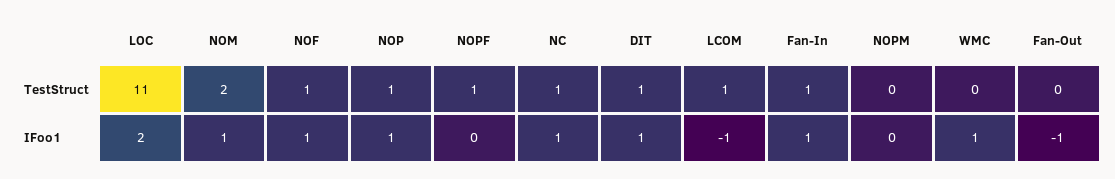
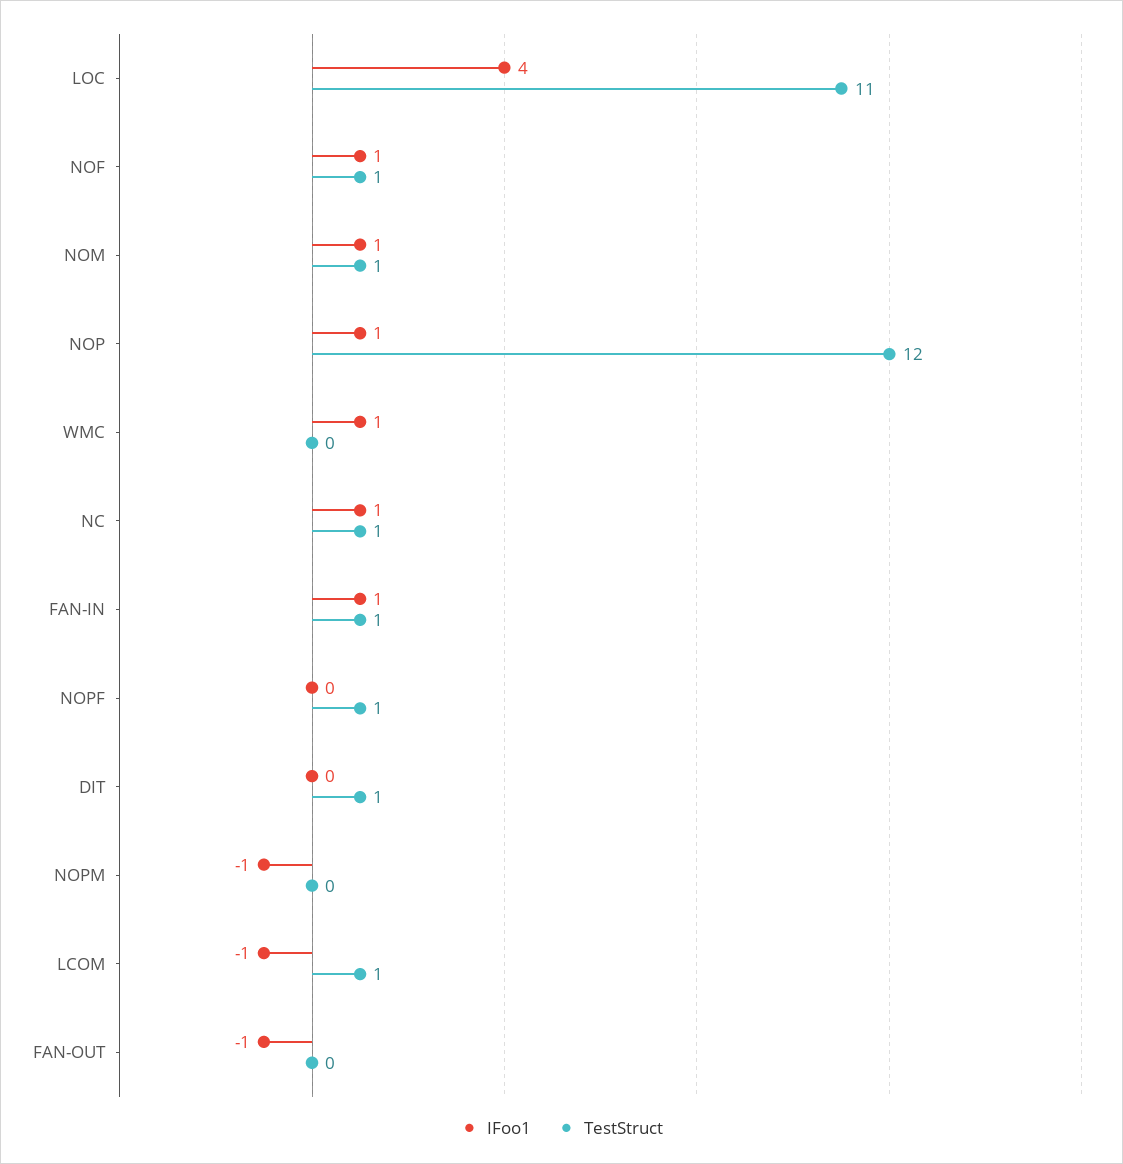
  {
    "TestStruct": {
      "LOC": 11,
-     "NOM": 2,
+     "NOM": 1,
      "NOF": 1,
-     "NOP": 1,
+     "NOP": 12,
      "NOPF": 1,
      "NC": 1,
      "DIT": 1,
      "LCOM": 1,
      "Fan-In": 1,
      "NOPM": 0,
      "WMC": 0,
      "Fan-Out": 0
    },
    "IFoo1": {
-     "LOC": 2,
+     "LOC": 4,
      "NOM": 1,
      "NOF": 1,
      "NOP": 1,
      "NOPF": 0,
      "NC": 1,
-     "DIT": 1,
+     "DIT": 0,
      "LCOM": -1,
      "Fan-In": 1,
-     "NOPM": 0,
+     "NOPM": -1,
      "WMC": 1,
      "Fan-Out": -1
    }
  }

